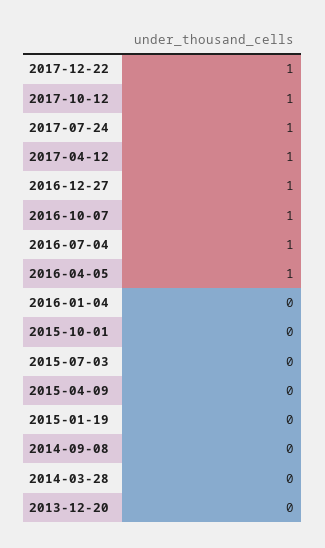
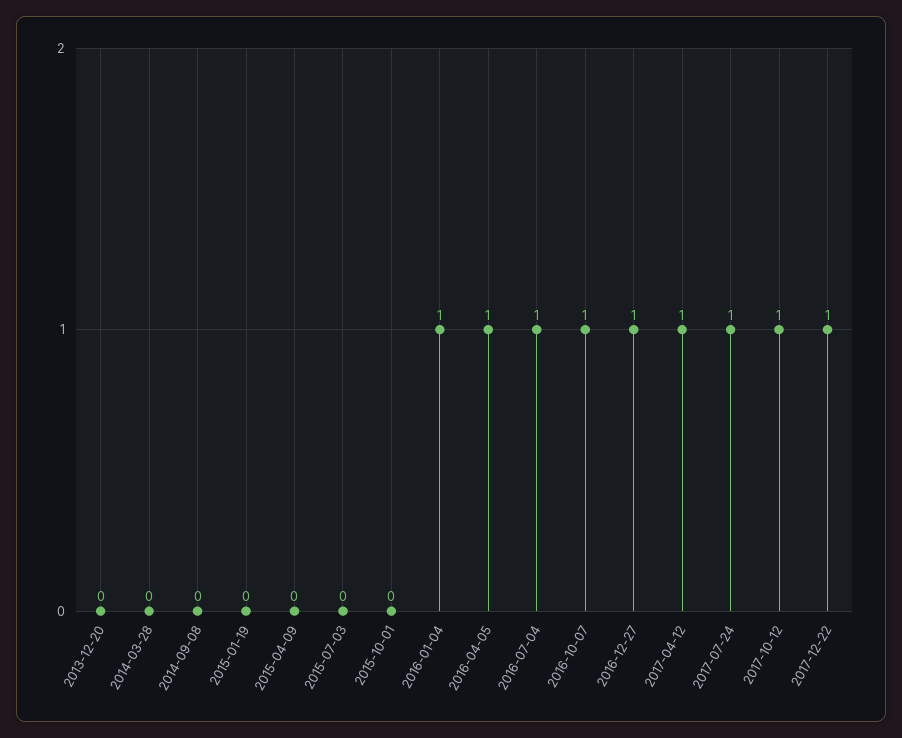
  {
    "2017-12-22": 1,
    "2017-10-12": 1,
    "2017-07-24": 1,
    "2017-04-12": 1,
    "2016-12-27": 1,
    "2016-10-07": 1,
    "2016-07-04": 1,
    "2016-04-05": 1,
-   "2016-01-04": 0,
+   "2016-01-04": 1,
    "2015-10-01": 0,
    "2015-07-03": 0,
    "2015-04-09": 0,
    "2015-01-19": 0,
    "2014-09-08": 0,
    "2014-03-28": 0,
    "2013-12-20": 0
  }

